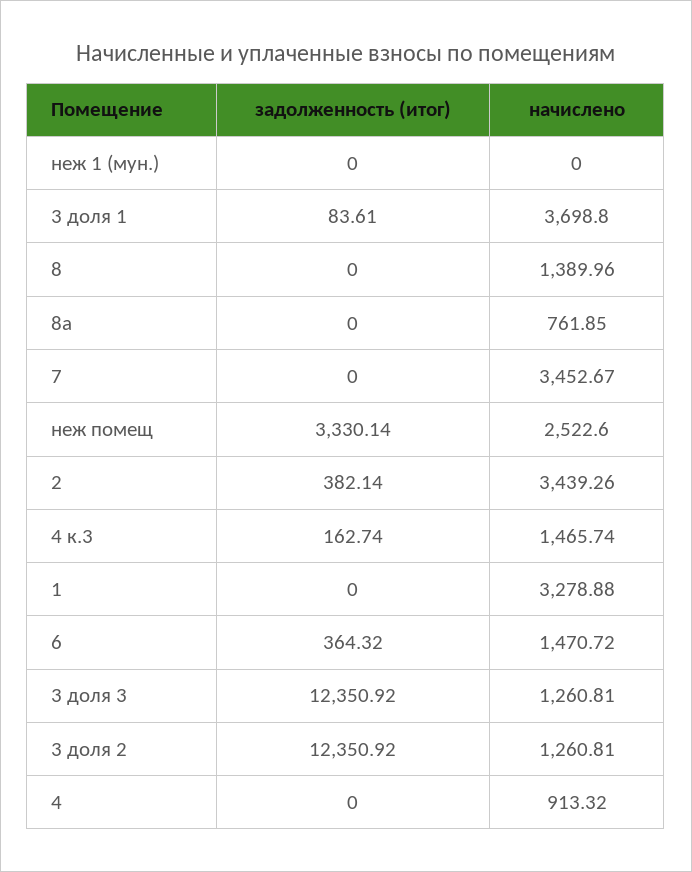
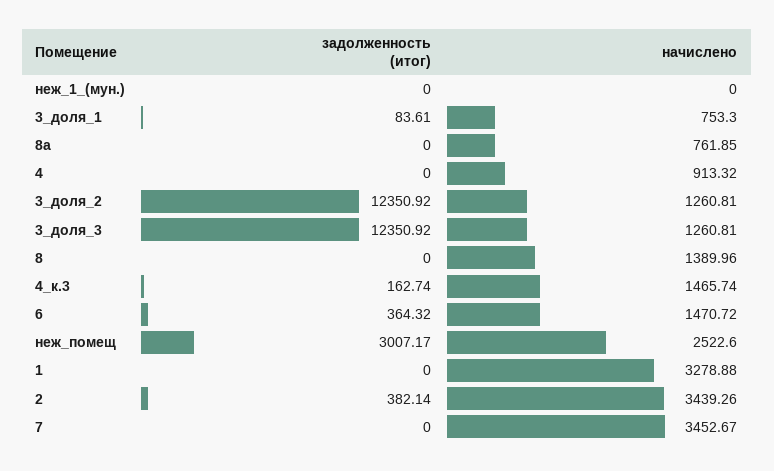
  {
    "задолженность (итог)": {
      "неж 1 (мун.)": 0,
      "3 доля 1": 83.61,
      "8": 0,
      "8а": 0,
      "7": 0,
-     "неж помещ": 3330.14,
+     "неж помещ": 3007.17,
      "2": 382.14,
      "4 к.3": 162.74,
      "1": 0,
      "6": 364.32,
      "3 доля 3": 12350.92,
      "3 доля 2": 12350.92,
      "4": 0
    },
    "начислено": {
      "неж 1 (мун.)": 0,
-     "3 доля 1": 3698.8,
+     "3 доля 1": 753.3,
      "8": 1389.96,
      "8а": 761.85,
      "7": 3452.67,
      "неж помещ": 2522.6,
      "2": 3439.26,
      "4 к.3": 1465.74,
      "1": 3278.88,
      "6": 1470.72,
      "3 доля 3": 1260.81,
      "3 доля 2": 1260.81,
      "4": 913.32
    }
  }

